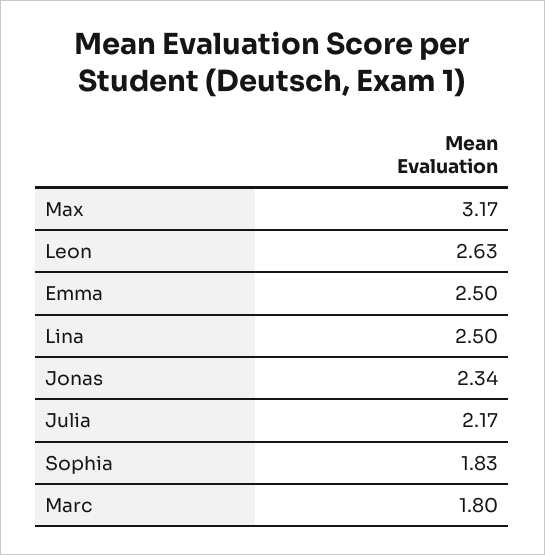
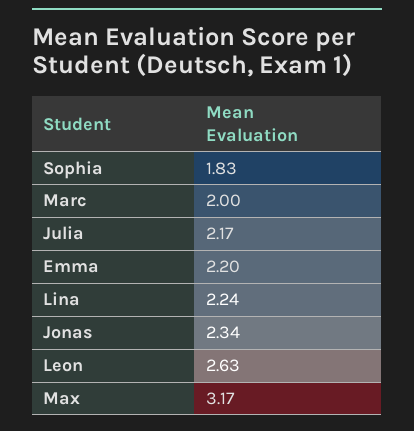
  {
    "Max": 3.17,
    "Leon": 2.63,
-   "Emma": 2.5,
+   "Emma": 2.2,
-   "Lina": 2.5,
+   "Lina": 2.24,
    "Jonas": 2.34,
    "Julia": 2.17,
    "Sophia": 1.83,
-   "Marc": 1.8
+   "Marc": 2
  }

